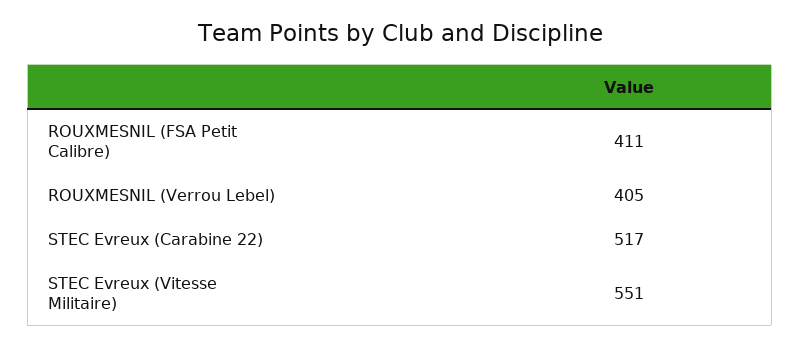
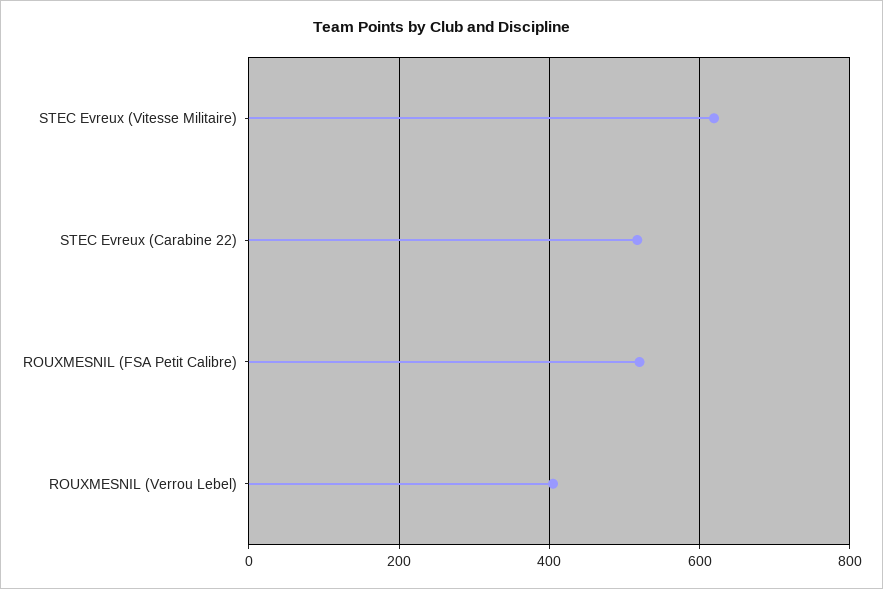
  {
-   "ROUXMESNIL (FSA Petit Calibre)": 411,
+   "ROUXMESNIL (FSA Petit Calibre)": 520,
    "ROUXMESNIL (Verrou Lebel)": 405,
    "STEC Evreux (Carabine 22)": 517,
-   "STEC Evreux (Vitesse Militaire)": 551
+   "STEC Evreux (Vitesse Militaire)": 620
  }

